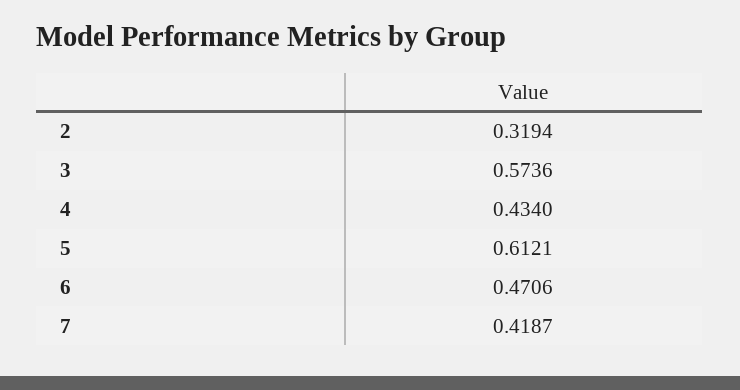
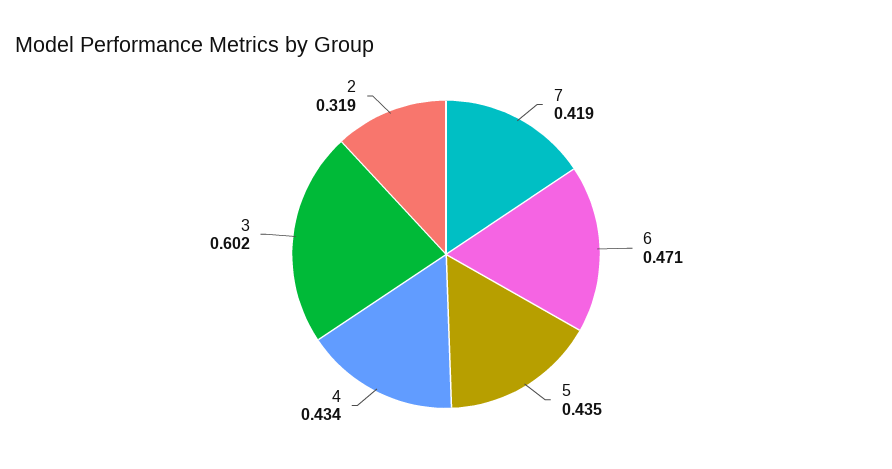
  {
    "2": 0.3194,
-   "3": 0.5736,
+   "3": 0.602,
    "4": 0.434,
-   "5": 0.6121,
+   "5": 0.435,
    "6": 0.4706,
    "7": 0.4187
  }

